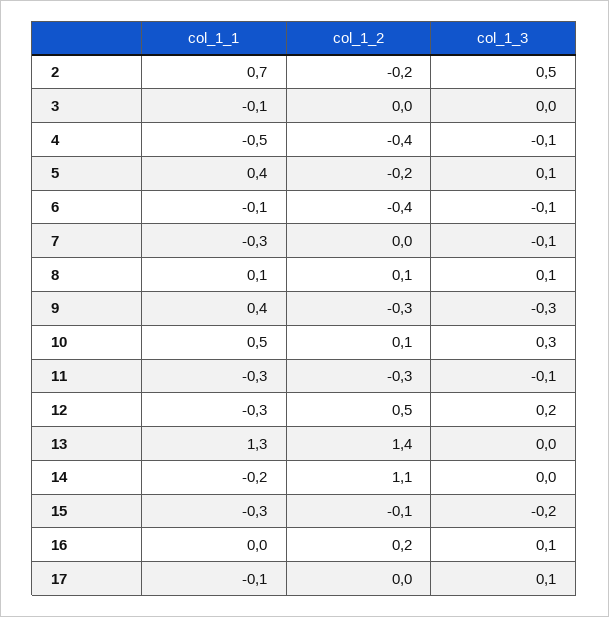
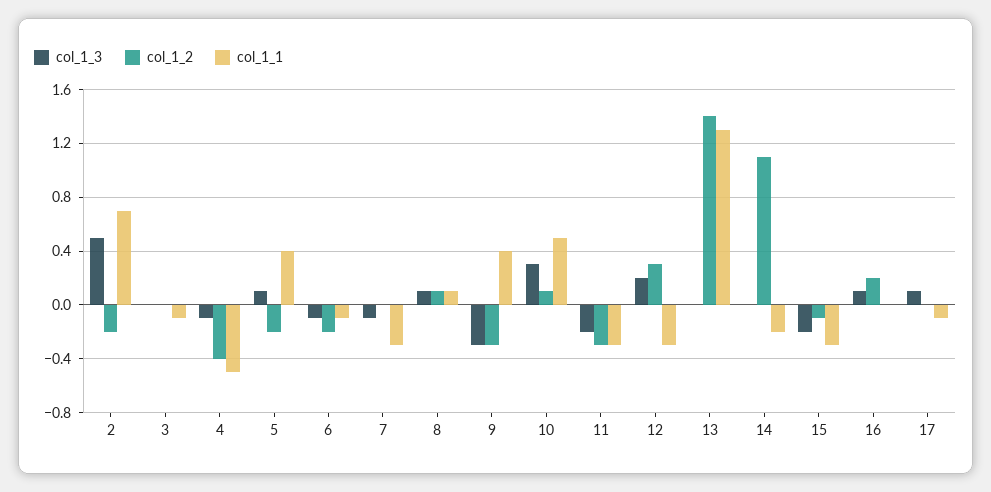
  {
    "col_1_1": {
      "2": 0.7,
      "3": -0.1,
      "4": -0.5,
      "5": 0.4,
      "6": -0.1,
      "7": -0.3,
      "8": 0.1,
      "9": 0.4,
      "10": 0.5,
      "11": -0.3,
      "12": -0.3,
      "13": 1.3,
      "14": -0.2,
      "15": -0.3,
      "16": 0,
      "17": -0.1
    },
    "col_1_2": {
      "2": -0.2,
      "3": 0,
      "4": -0.4,
      "5": -0.2,
-     "6": -0.4,
+     "6": -0.2,
      "7": 0,
      "8": 0.1,
      "9": -0.3,
      "10": 0.1,
      "11": -0.3,
-     "12": 0.5,
+     "12": 0.3,
      "13": 1.4,
      "14": 1.1,
      "15": -0.1,
      "16": 0.2,
      "17": 0
    },
    "col_1_3": {
      "2": 0.5,
      "3": 0,
      "4": -0.1,
      "5": 0.1,
      "6": -0.1,
      "7": -0.1,
      "8": 0.1,
      "9": -0.3,
      "10": 0.3,
-     "11": -0.1,
+     "11": -0.2,
      "12": 0.2,
      "13": 0,
      "14": 0,
      "15": -0.2,
      "16": 0.1,
      "17": 0.1
    }
  }

